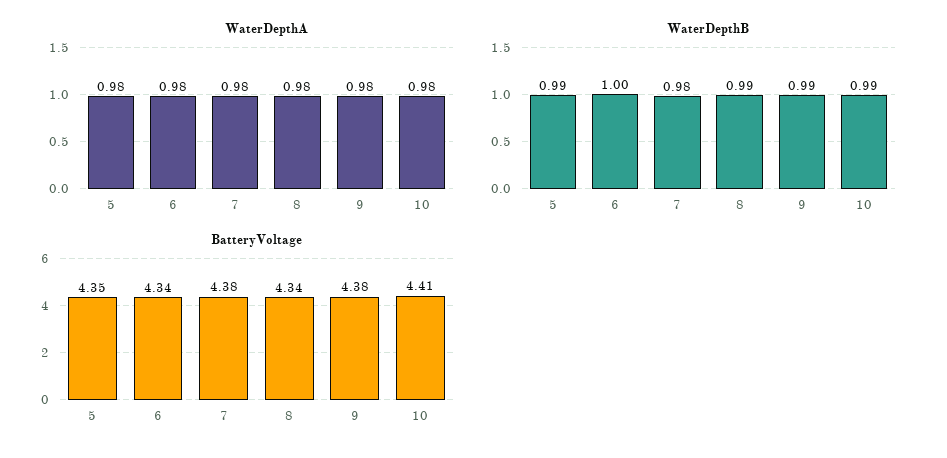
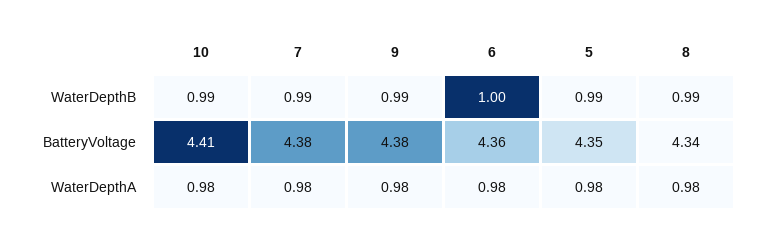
  {
    "WaterDepthA": {
      "5": 0.98,
      "6": 0.98,
      "7": 0.98,
      "8": 0.98,
      "9": 0.98,
      "10": 0.98
    },
    "WaterDepthB": {
      "5": 0.99,
      "6": 1,
-     "7": 0.98,
+     "7": 0.99,
      "8": 0.99,
      "9": 0.99,
      "10": 0.99
    },
    "BatteryVoltage": {
      "5": 4.35,
-     "6": 4.34,
+     "6": 4.36,
      "7": 4.38,
      "8": 4.34,
      "9": 4.38,
      "10": 4.41
    }
  }

